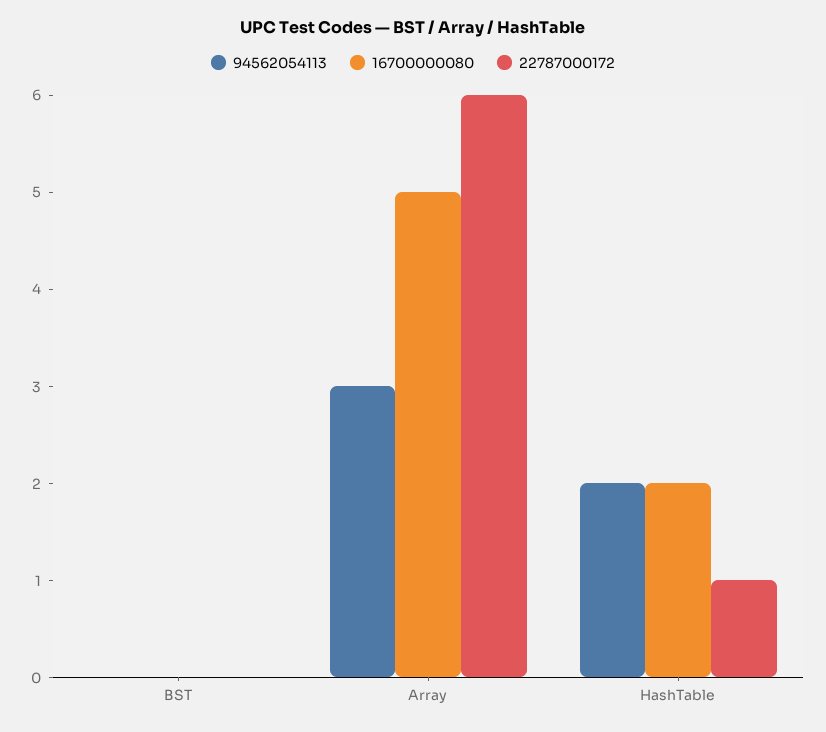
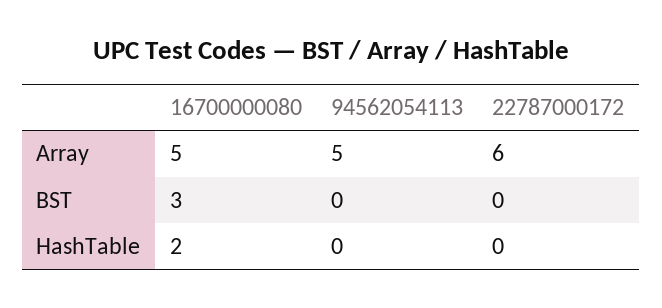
  {
    "94562054113": {
      "BST": 0,
-     "Array": 3,
+     "Array": 5,
-     "HashTable": 2
+     "HashTable": 0
    },
    "16700000080": {
-     "BST": 0,
+     "BST": 3,
      "Array": 5,
      "HashTable": 2
    },
    "22787000172": {
      "BST": 0,
      "Array": 6,
-     "HashTable": 1
+     "HashTable": 0
    }
  }

